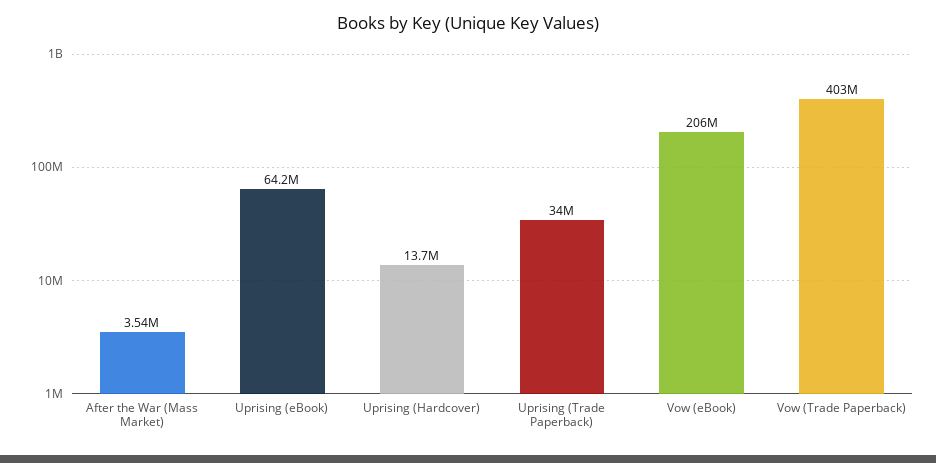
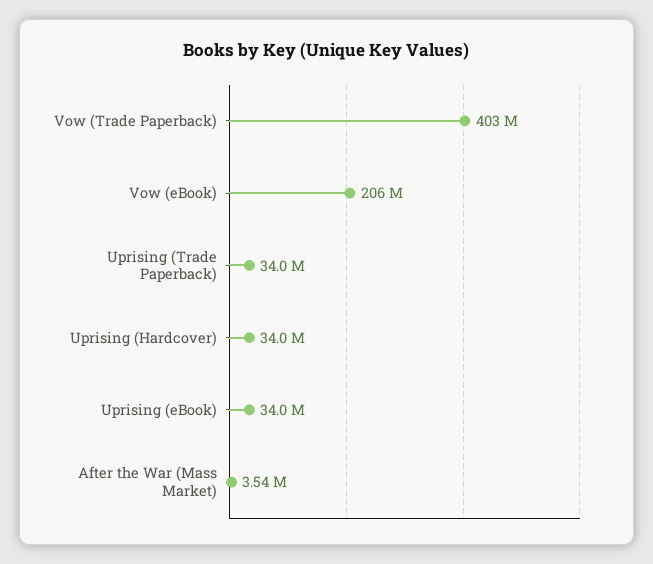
  {
    "After the War (Mass Market)": 3540000,
-   "Uprising (eBook)": 64200000,
+   "Uprising (eBook)": 34000000,
-   "Uprising (Hardcover)": 13700000,
+   "Uprising (Hardcover)": 34000000,
    "Uprising (Trade Paperback)": 34000000,
    "Vow (eBook)": 206000000,
    "Vow (Trade Paperback)": 403000000
  }

